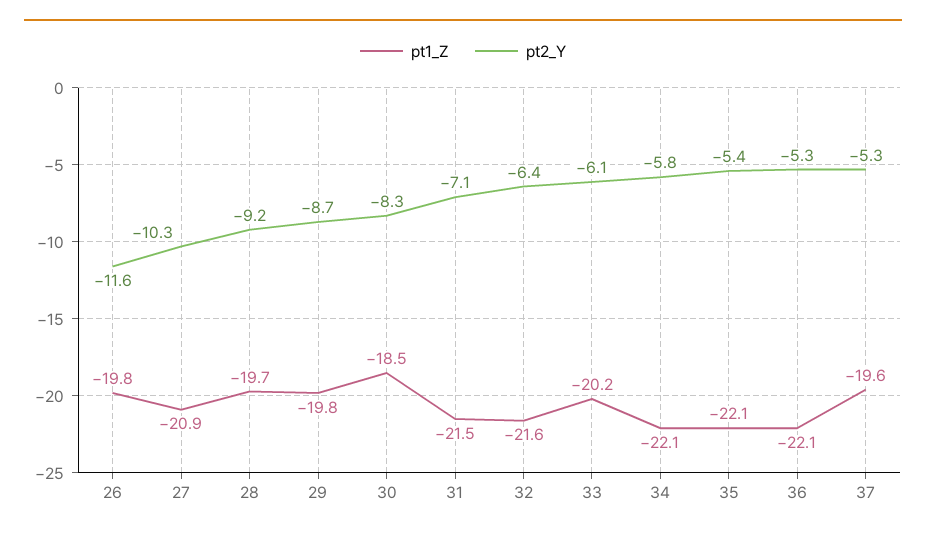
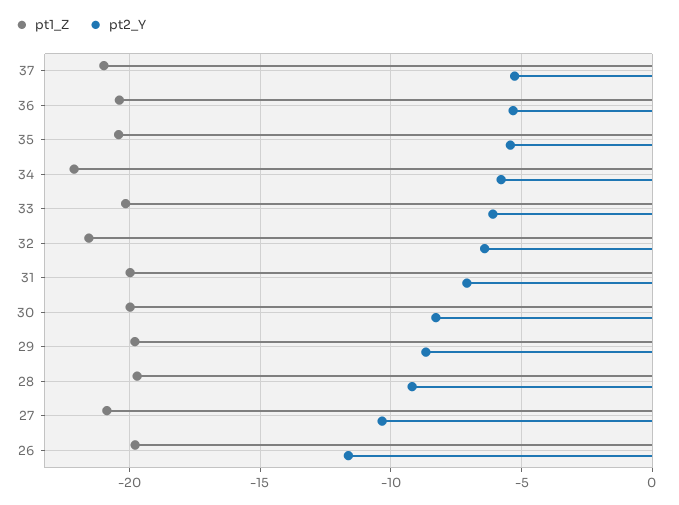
  {
    "pt1_Z": {
      "26": -19.8,
      "27": -20.9,
      "28": -19.7,
      "29": -19.8,
-     "30": -18.5,
+     "30": -20,
-     "31": -21.5,
+     "31": -20,
      "32": -21.6,
      "33": -20.2,
      "34": -22.1,
-     "35": -22.1,
+     "35": -20.5,
-     "36": -22.1,
+     "36": -20.5,
-     "37": -19.6
+     "37": -21
    },
    "pt2_Y": {
      "26": -11.6,
      "27": -10.3,
      "28": -9.2,
      "29": -8.7,
      "30": -8.3,
      "31": -7.1,
      "32": -6.4,
      "33": -6.1,
      "34": -5.8,
      "35": -5.4,
      "36": -5.3,
      "37": -5.3
    }
  }

